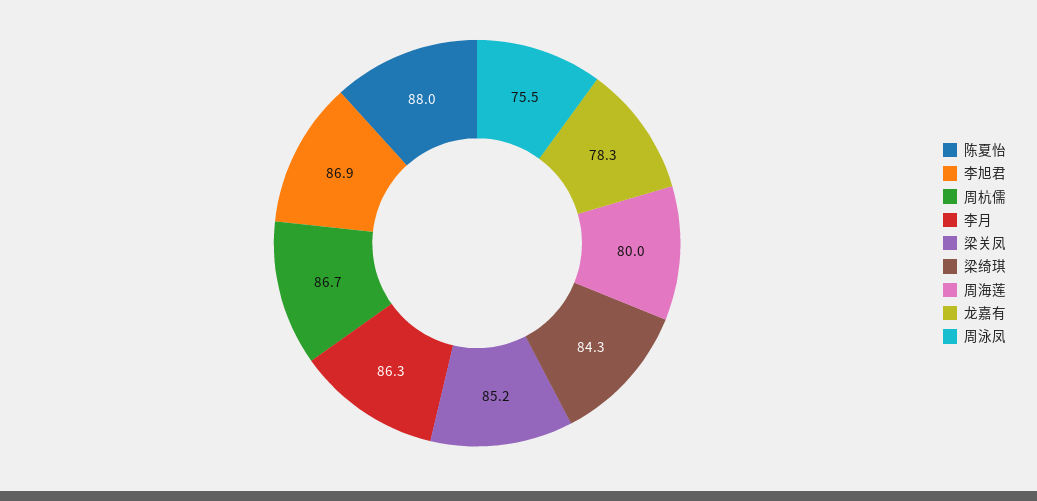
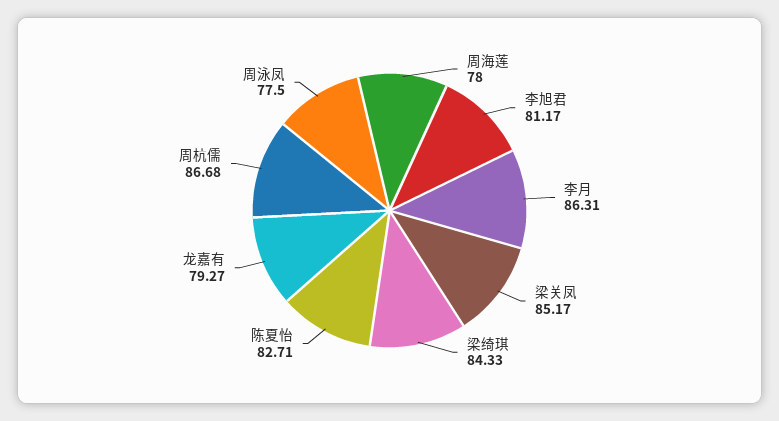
  {
-   "陈夏怡": 88,
+   "陈夏怡": 82.71,
-   "李旭君": 86.9,
+   "李旭君": 81.17,
    "周杭儒": 86.68,
    "李月": 86.31,
    "梁关凤": 85.17,
    "梁绮琪": 84.33,
-   "周海莲": 80,
+   "周海莲": 78,
-   "龙嘉有": 78.3,
+   "龙嘉有": 79.27,
-   "周泳凤": 75.5
+   "周泳凤": 77.5
  }

